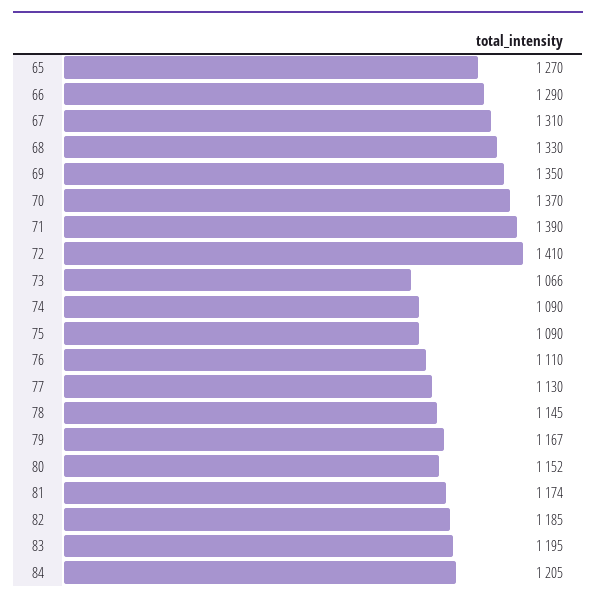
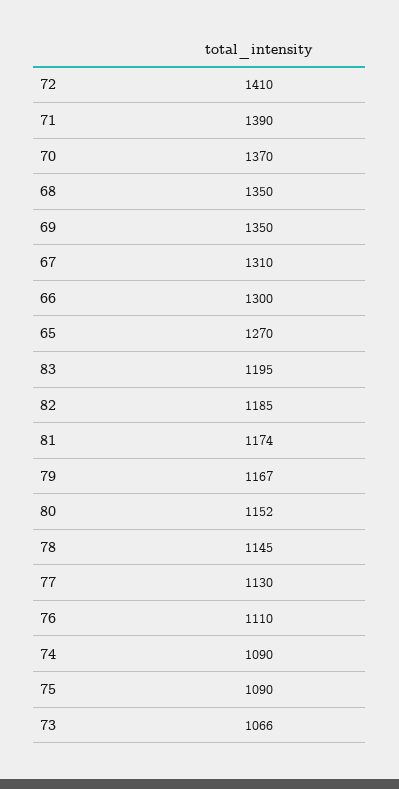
  {
    "65": 1270,
-   "66": 1290,
+   "66": 1300,
    "67": 1310,
-   "68": 1330,
+   "68": 1350,
    "69": 1350,
    "70": 1370,
    "71": 1390,
    "72": 1410,
    "73": 1066,
    "74": 1090,
    "75": 1090,
    "76": 1110,
    "77": 1130,
    "78": 1145,
    "79": 1167,
    "80": 1152,
    "81": 1174,
    "82": 1185,
-   "83": 1195,
+   "83": 1195
-   "84": 1205
  }

